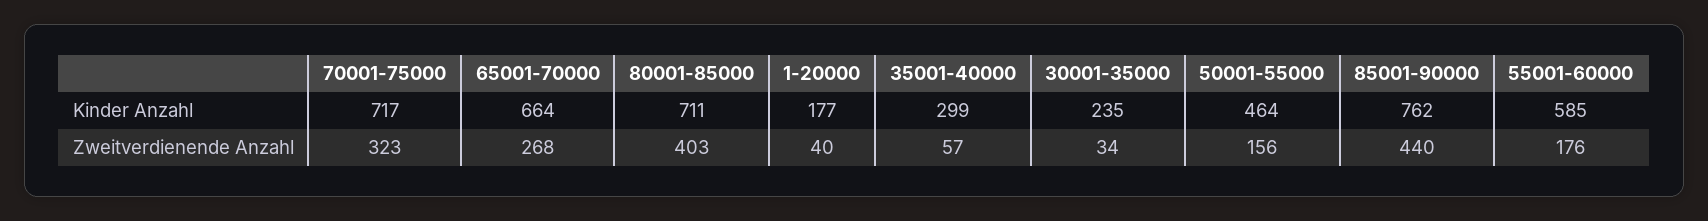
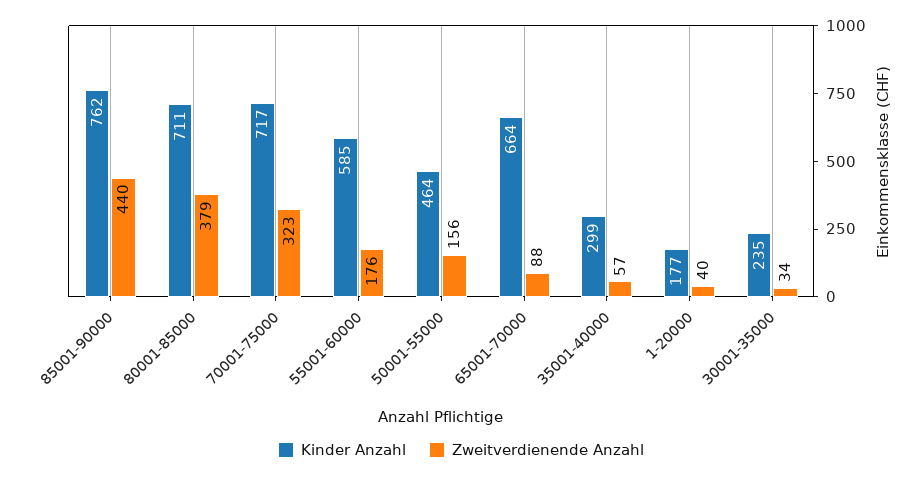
  {
    "Kinder Anzahl": {
      "70001-75000": 717,
      "65001-70000": 664,
      "80001-85000": 711,
      "1-20000": 177,
      "35001-40000": 299,
      "30001-35000": 235,
      "50001-55000": 464,
      "85001-90000": 762,
      "55001-60000": 585
    },
    "Zweitverdienende Anzahl": {
      "70001-75000": 323,
-     "65001-70000": 268,
+     "65001-70000": 88,
-     "80001-85000": 403,
+     "80001-85000": 379,
      "1-20000": 40,
      "35001-40000": 57,
      "30001-35000": 34,
      "50001-55000": 156,
      "85001-90000": 440,
      "55001-60000": 176
    }
  }

